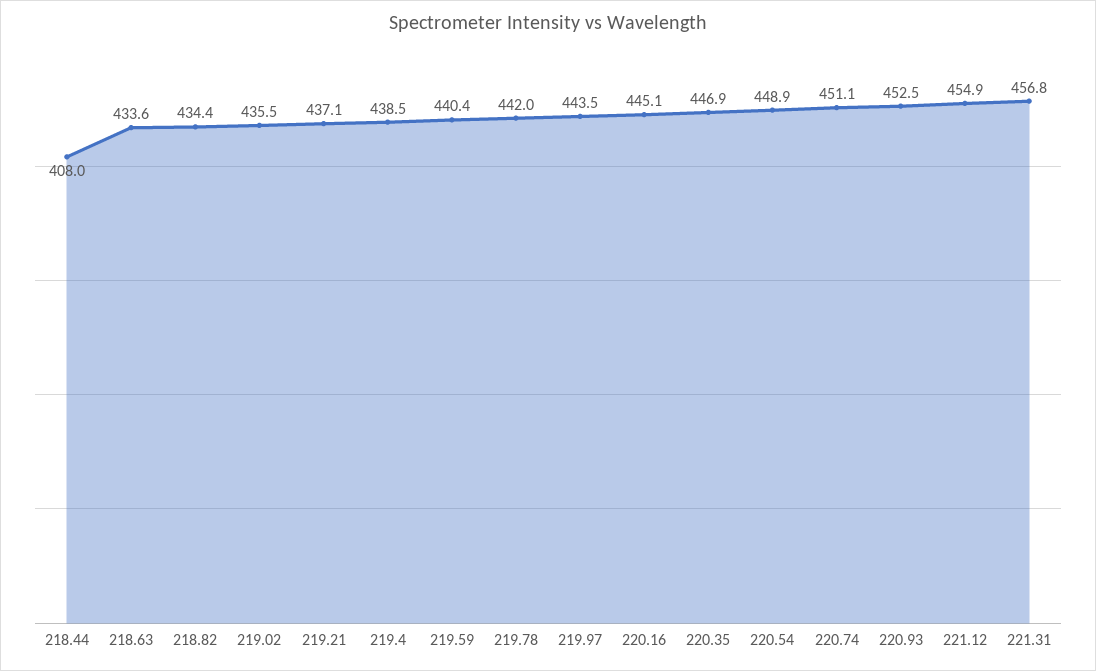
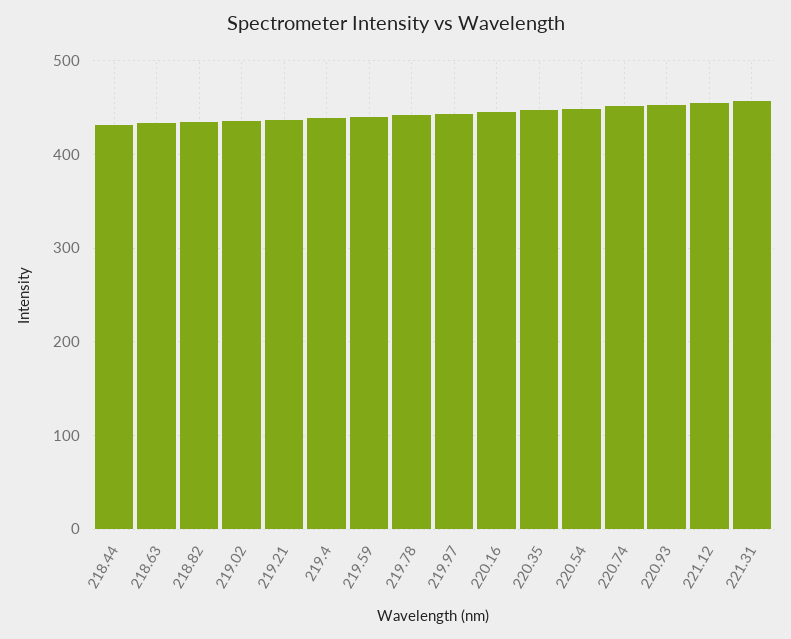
  {
-   "218.44": 408,
+   "218.44": 430,
    "218.63": 433.6,
    "218.82": 434.4,
    "219.02": 435.5,
    "219.21": 437.1,
    "219.4": 438.5,
    "219.59": 440.4,
    "219.78": 442,
    "219.97": 443.5,
    "220.16": 445.1,
    "220.35": 446.9,
    "220.54": 448.9,
    "220.74": 451.1,
    "220.93": 452.5,
    "221.12": 454.9,
    "221.31": 456.8
  }

